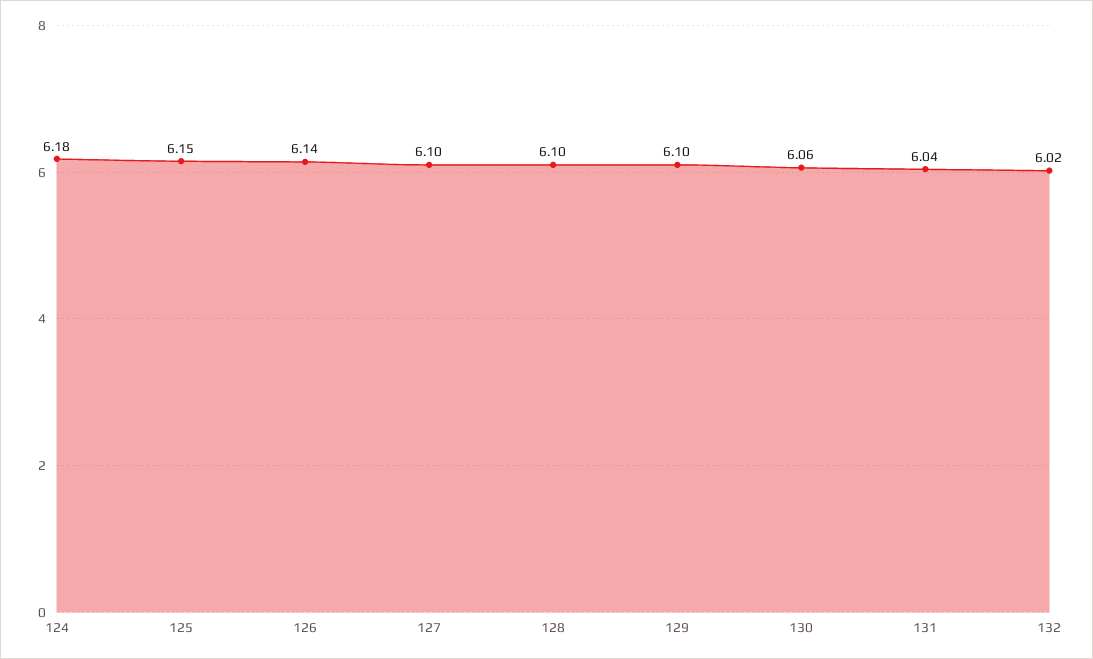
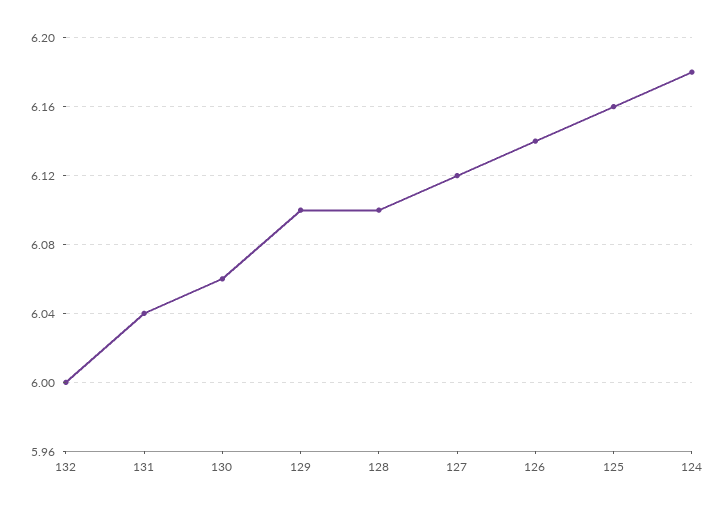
  {
    "124": 6.18,
-   "125": 6.15,
+   "125": 6.16,
    "126": 6.14,
-   "127": 6.1,
+   "127": 6.12,
    "128": 6.1,
    "129": 6.1,
    "130": 6.06,
    "131": 6.04,
-   "132": 6.02
+   "132": 6
  }

